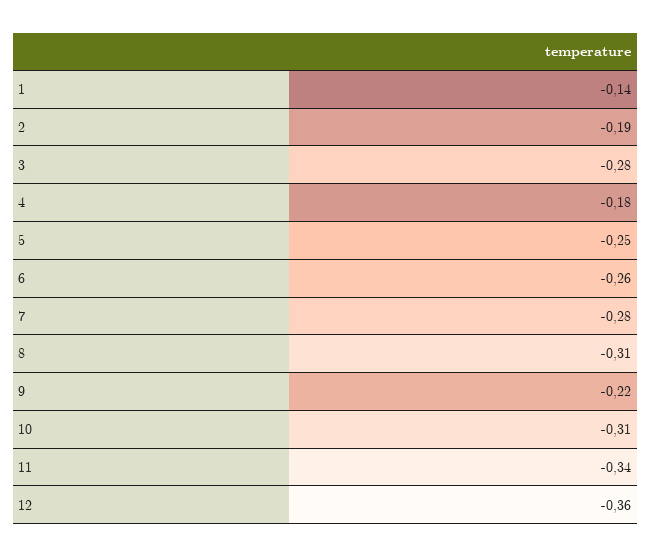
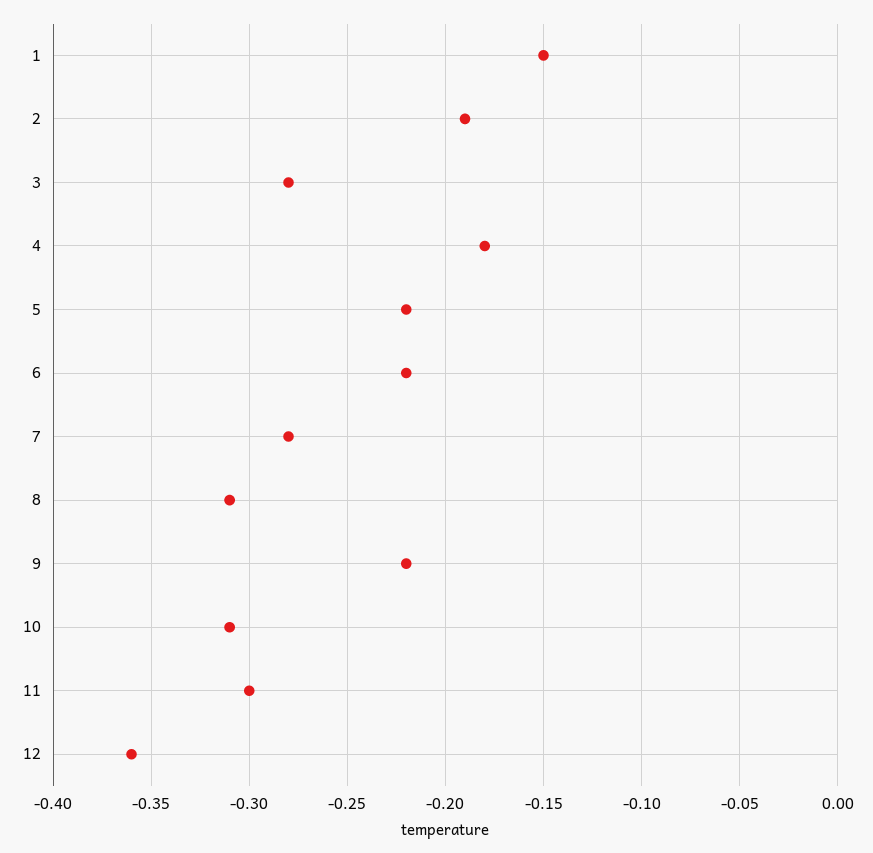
  {
-   "1": -0.14,
+   "1": -0.15,
    "2": -0.19,
    "3": -0.28,
    "4": -0.18,
-   "5": -0.25,
+   "5": -0.22,
-   "6": -0.26,
+   "6": -0.22,
    "7": -0.28,
    "8": -0.31,
    "9": -0.22,
    "10": -0.31,
-   "11": -0.34,
+   "11": -0.3,
    "12": -0.36
  }

